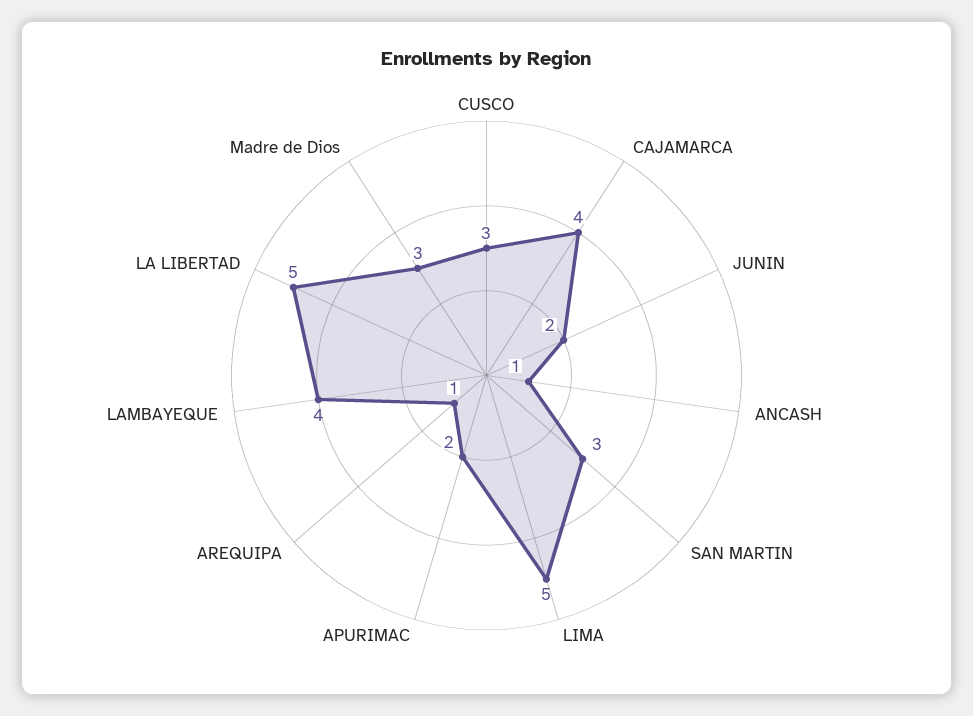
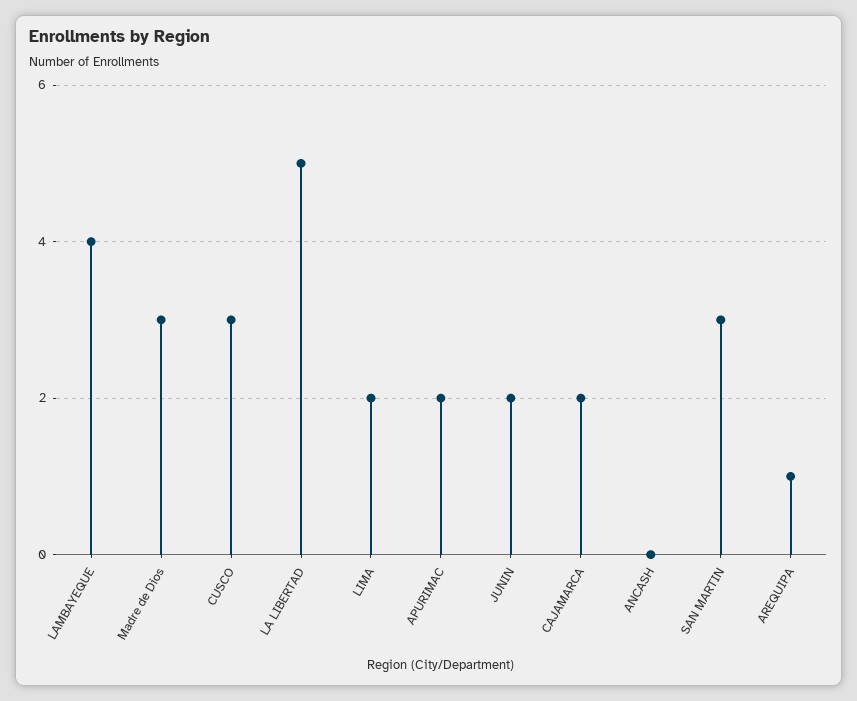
  {
    "CUSCO": 3,
-   "CAJAMARCA": 4,
+   "CAJAMARCA": 2,
    "JUNIN": 2,
-   "ANCASH": 1,
+   "ANCASH": 0,
    "SAN MARTIN": 3,
-   "LIMA": 5,
+   "LIMA": 2,
    "APURIMAC": 2,
    "AREQUIPA": 1,
    "LAMBAYEQUE": 4,
    "LA LIBERTAD": 5,
    "Madre de Dios": 3
  }

